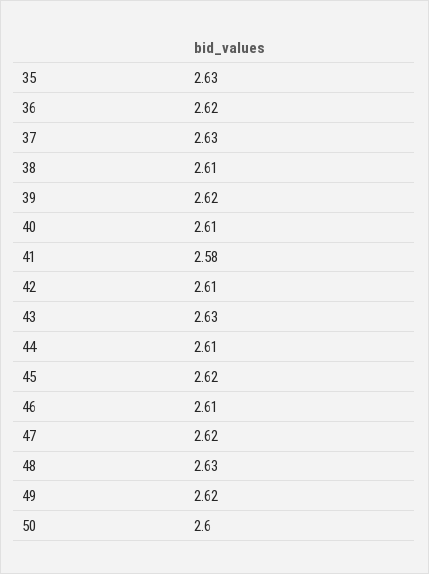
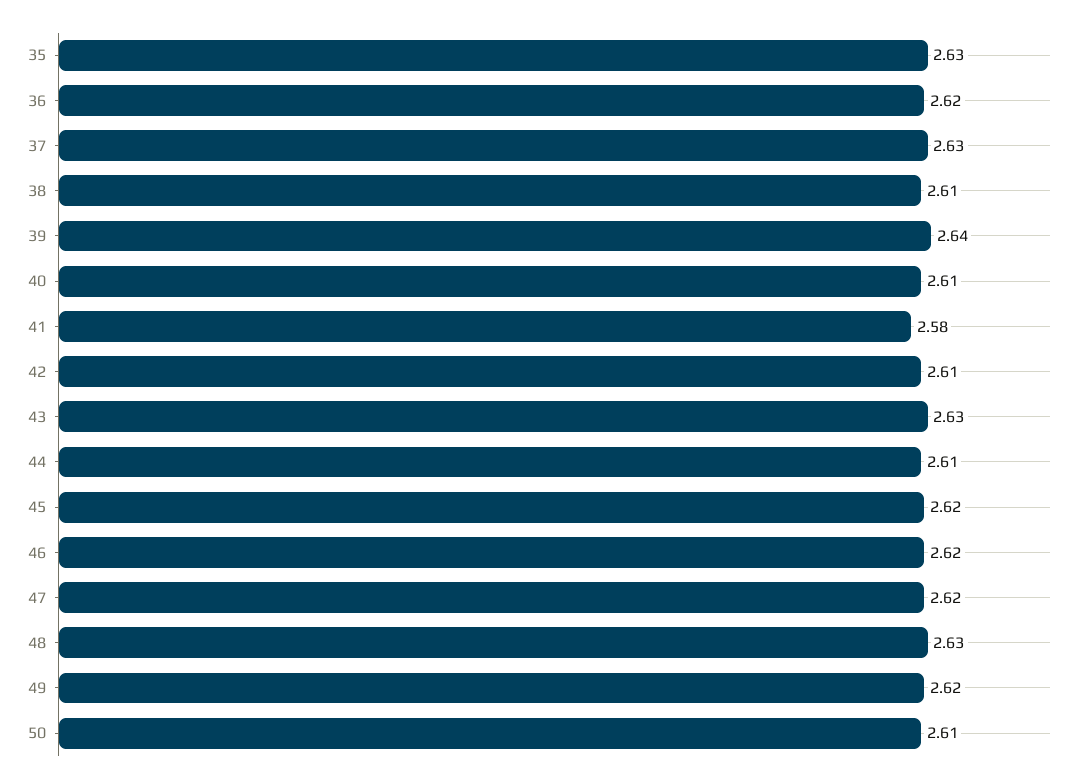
  {
    "35": 2.63,
    "36": 2.62,
    "37": 2.63,
    "38": 2.61,
-   "39": 2.62,
+   "39": 2.64,
    "40": 2.61,
    "41": 2.58,
    "42": 2.61,
    "43": 2.63,
    "44": 2.61,
    "45": 2.62,
-   "46": 2.61,
+   "46": 2.62,
    "47": 2.62,
    "48": 2.63,
    "49": 2.62,
-   "50": 2.6
+   "50": 2.61
  }

